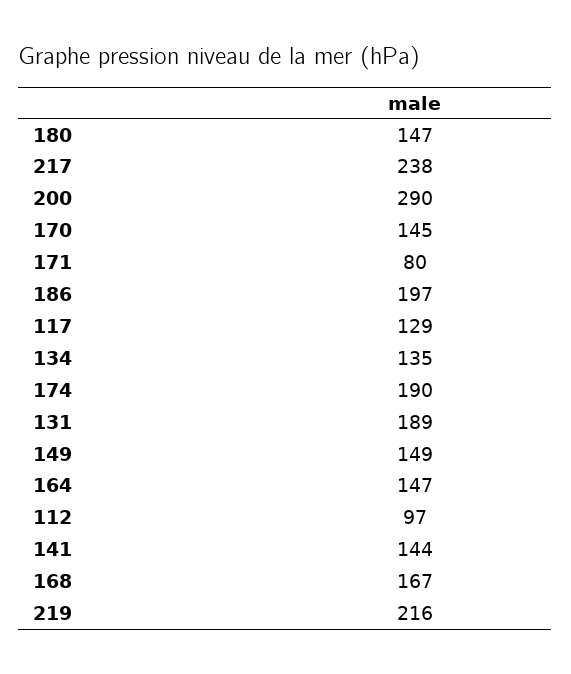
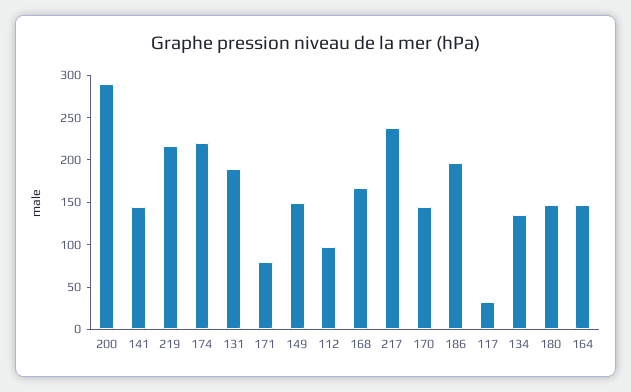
  {
    "180": 147,
    "217": 238,
    "200": 290,
    "170": 145,
    "171": 80,
    "186": 197,
-   "117": 129,
+   "117": 30,
    "134": 135,
-   "174": 190,
+   "174": 220,
    "131": 189,
    "149": 149,
    "164": 147,
    "112": 97,
    "141": 144,
    "168": 167,
    "219": 216
  }

